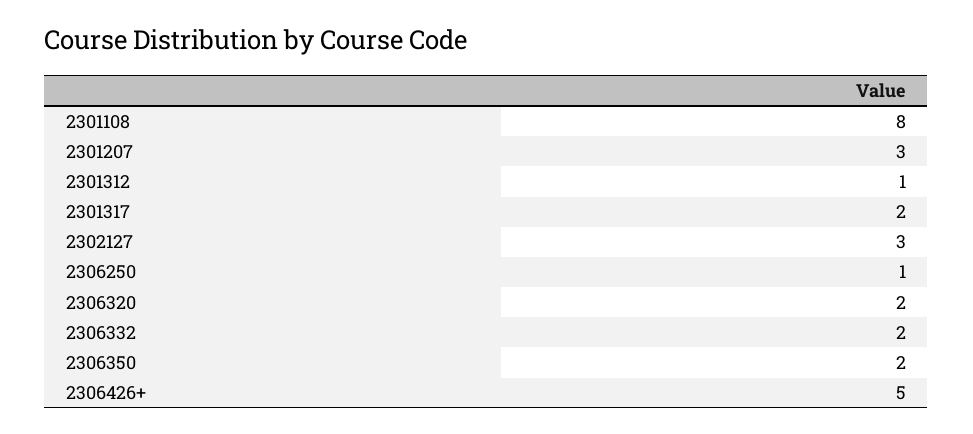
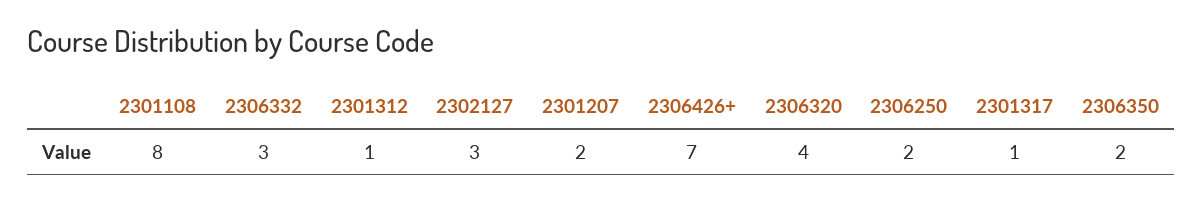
  {
    "2301108": 8,
-   "2301207": 3,
+   "2301207": 2,
    "2301312": 1,
-   "2301317": 2,
+   "2301317": 1,
    "2302127": 3,
-   "2306250": 1,
+   "2306250": 2,
-   "2306320": 2,
+   "2306320": 4,
-   "2306332": 2,
+   "2306332": 3,
    "2306350": 2,
-   "2306426+": 5
+   "2306426+": 7
  }

